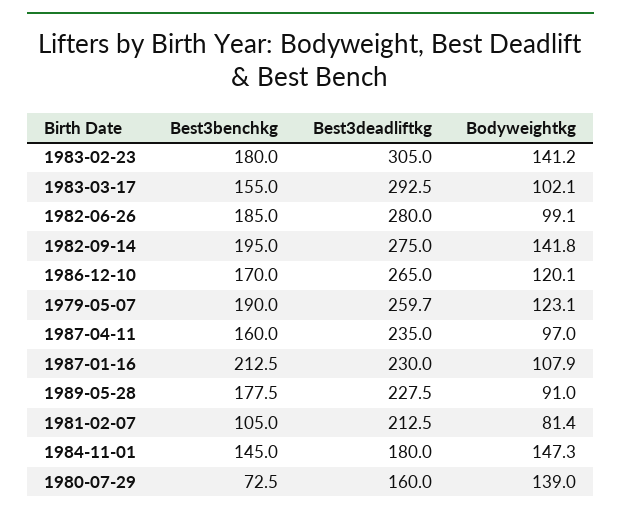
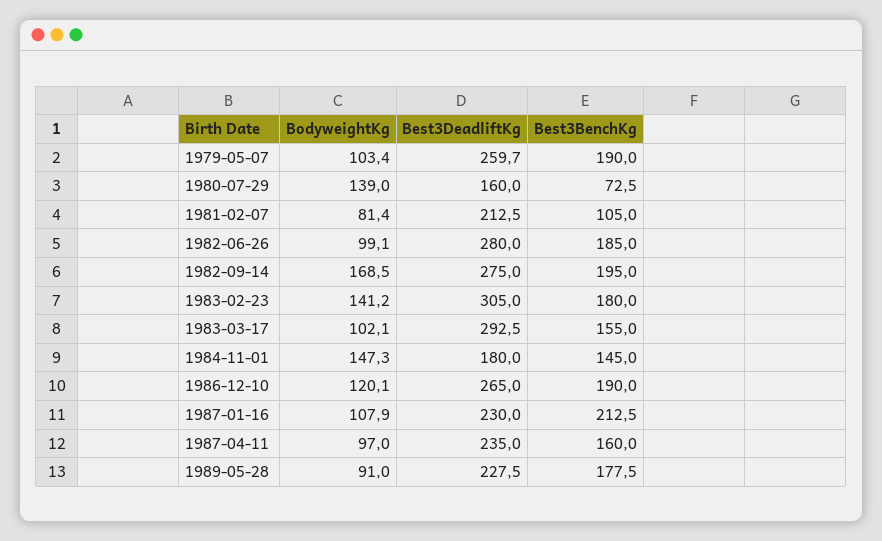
  {
    "Best3benchkg": {
      "1983-02-23": 180,
      "1983-03-17": 155,
      "1982-06-26": 185,
      "1982-09-14": 195,
-     "1986-12-10": 170,
+     "1986-12-10": 190,
      "1979-05-07": 190,
      "1987-04-11": 160,
      "1987-01-16": 212.5,
      "1989-05-28": 177.5,
      "1981-02-07": 105,
      "1984-11-01": 145,
      "1980-07-29": 72.5
    },
    "Best3deadliftkg": {
      "1983-02-23": 305,
      "1983-03-17": 292.5,
      "1982-06-26": 280,
      "1982-09-14": 275,
      "1986-12-10": 265,
      "1979-05-07": 259.7,
      "1987-04-11": 235,
      "1987-01-16": 230,
      "1989-05-28": 227.5,
      "1981-02-07": 212.5,
      "1984-11-01": 180,
      "1980-07-29": 160
    },
    "Bodyweightkg": {
      "1983-02-23": 141.2,
      "1983-03-17": 102.1,
      "1982-06-26": 99.1,
-     "1982-09-14": 141.8,
+     "1982-09-14": 168.5,
      "1986-12-10": 120.1,
-     "1979-05-07": 123.1,
+     "1979-05-07": 103.4,
      "1987-04-11": 97,
      "1987-01-16": 107.9,
      "1989-05-28": 91,
      "1981-02-07": 81.4,
      "1984-11-01": 147.3,
      "1980-07-29": 139
    }
  }

